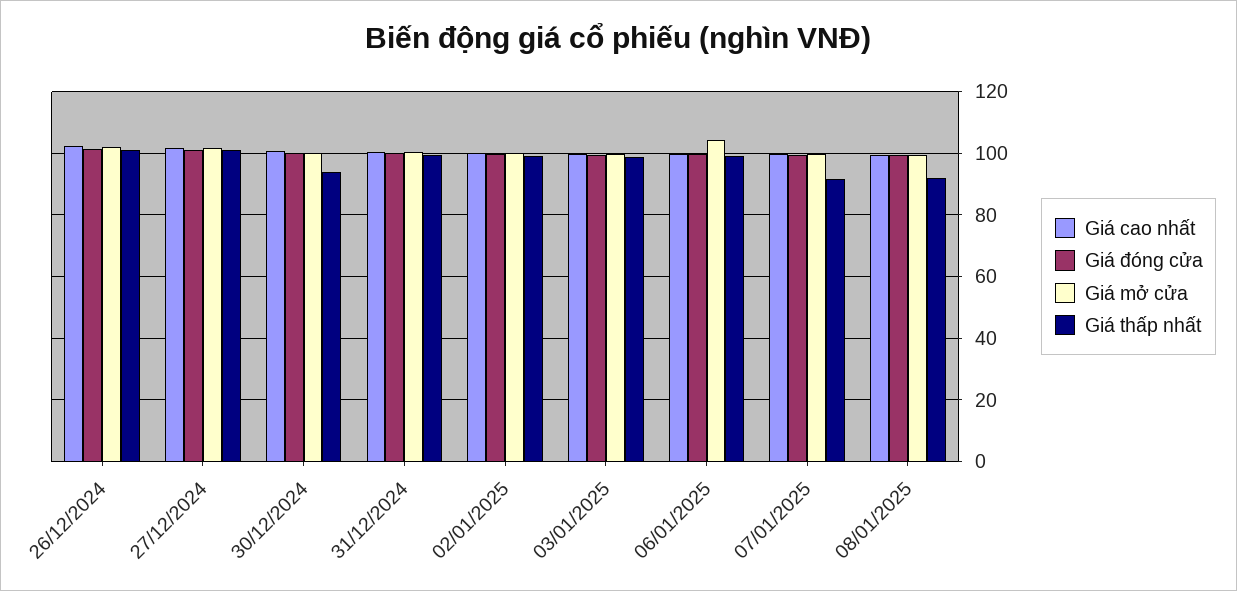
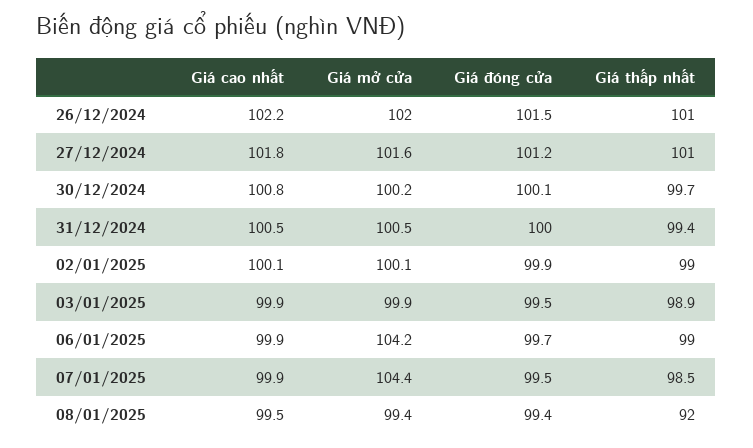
  {
    "Giá cao nhất": {
      "26/12/2024": 102.2,
      "27/12/2024": 101.8,
      "30/12/2024": 100.8,
      "31/12/2024": 100.5,
      "02/01/2025": 100.1,
      "03/01/2025": 99.9,
      "06/01/2025": 99.9,
      "07/01/2025": 99.9,
      "08/01/2025": 99.5
    },
    "Giá đóng cửa": {
      "26/12/2024": 101.5,
      "27/12/2024": 101.2,
      "30/12/2024": 100.1,
      "31/12/2024": 100,
      "02/01/2025": 99.9,
      "03/01/2025": 99.5,
      "06/01/2025": 99.7,
      "07/01/2025": 99.5,
      "08/01/2025": 99.4
    },
    "Giá mở cửa": {
      "26/12/2024": 102,
      "27/12/2024": 101.6,
      "30/12/2024": 100.2,
      "31/12/2024": 100.5,
      "02/01/2025": 100.1,
      "03/01/2025": 99.9,
      "06/01/2025": 104.2,
-     "07/01/2025": 100,
+     "07/01/2025": 104.4,
      "08/01/2025": 99.4
    },
    "Giá thấp nhất": {
      "26/12/2024": 101,
      "27/12/2024": 101,
-     "30/12/2024": 94,
+     "30/12/2024": 99.7,
      "31/12/2024": 99.4,
      "02/01/2025": 99,
      "03/01/2025": 98.9,
      "06/01/2025": 99,
-     "07/01/2025": 92,
+     "07/01/2025": 98.5,
      "08/01/2025": 92
    }
  }

